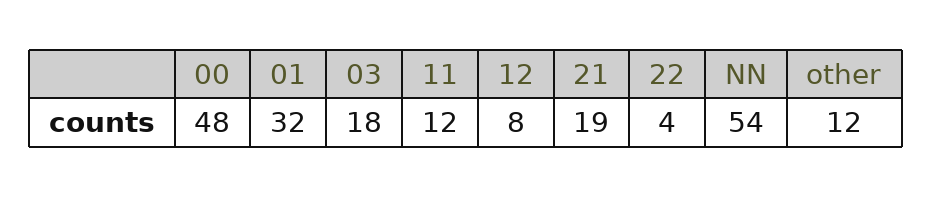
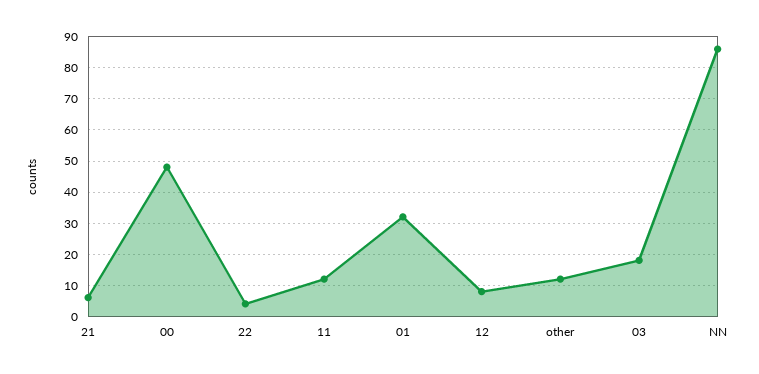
  {
    "00": 48,
    "01": 32,
    "03": 18,
    "11": 12,
    "12": 8,
-   "21": 19,
+   "21": 5,
    "22": 4,
-   "NN": 54,
+   "NN": 85,
    "other": 12
  }

